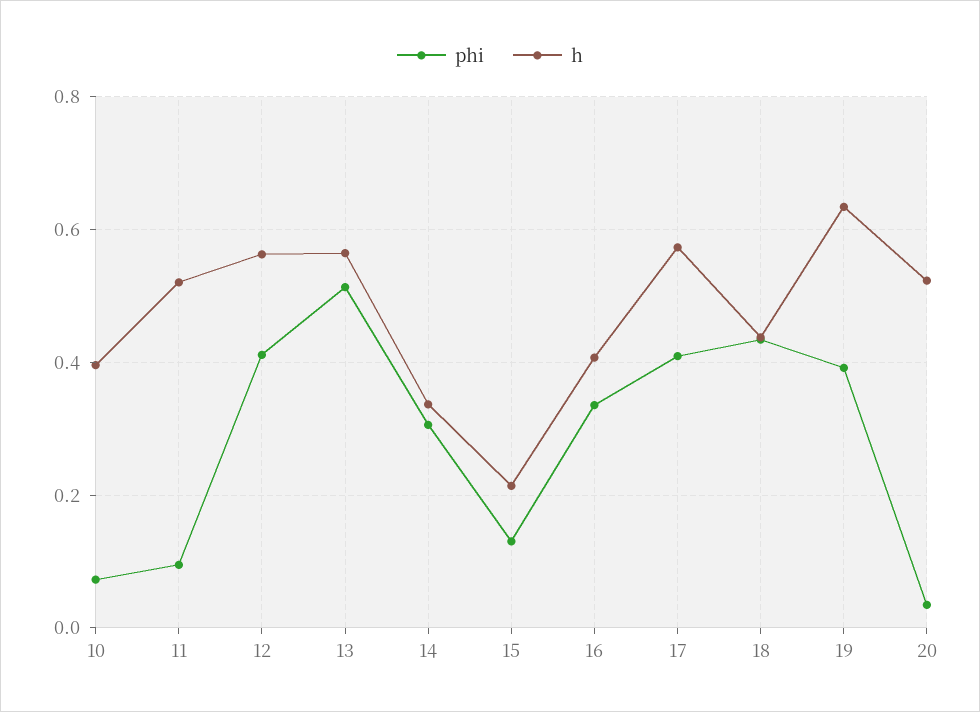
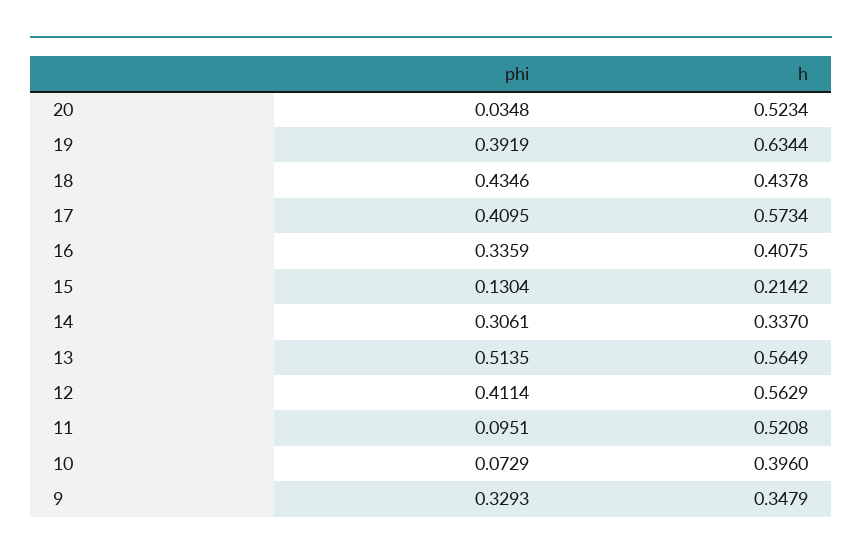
  {
    "phi": {
      "10": 0.0729,
      "11": 0.0951,
      "12": 0.4114,
      "13": 0.5135,
      "14": 0.3061,
      "15": 0.1304,
      "16": 0.3359,
      "17": 0.4095,
      "18": 0.4346,
      "19": 0.3919,
-     "20": 0.0348
+     "20": 0.0348,
+     "9": 0.3293
    },
    "h": {
      "10": 0.396,
      "11": 0.5208,
      "12": 0.5629,
      "13": 0.5649,
      "14": 0.337,
      "15": 0.2142,
      "16": 0.4075,
      "17": 0.5734,
      "18": 0.4378,
      "19": 0.6344,
-     "20": 0.5234
+     "20": 0.5234,
+     "9": 0.3479
    }
  }

